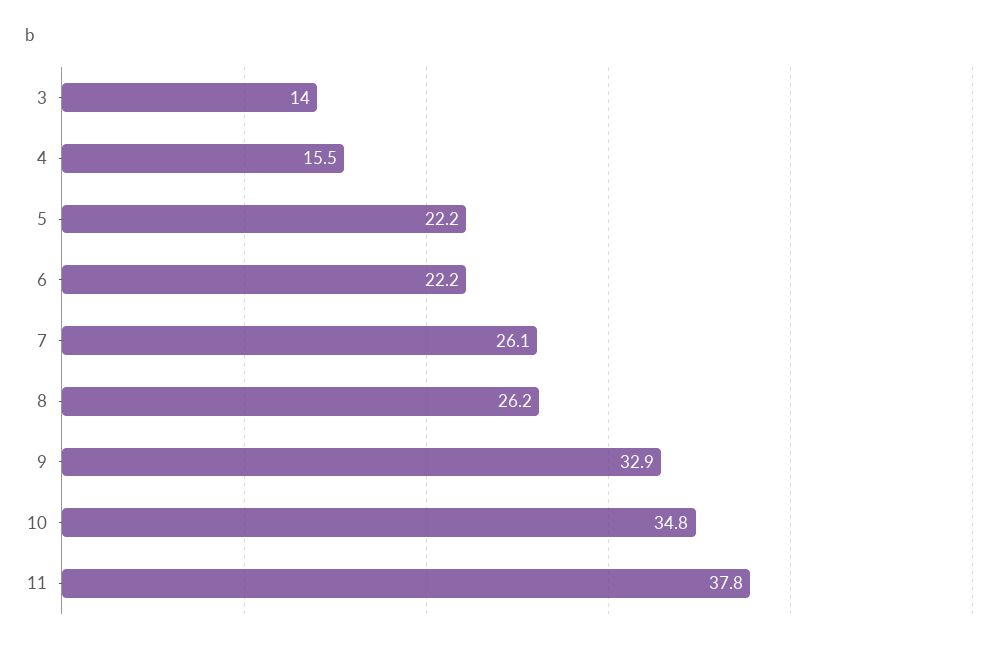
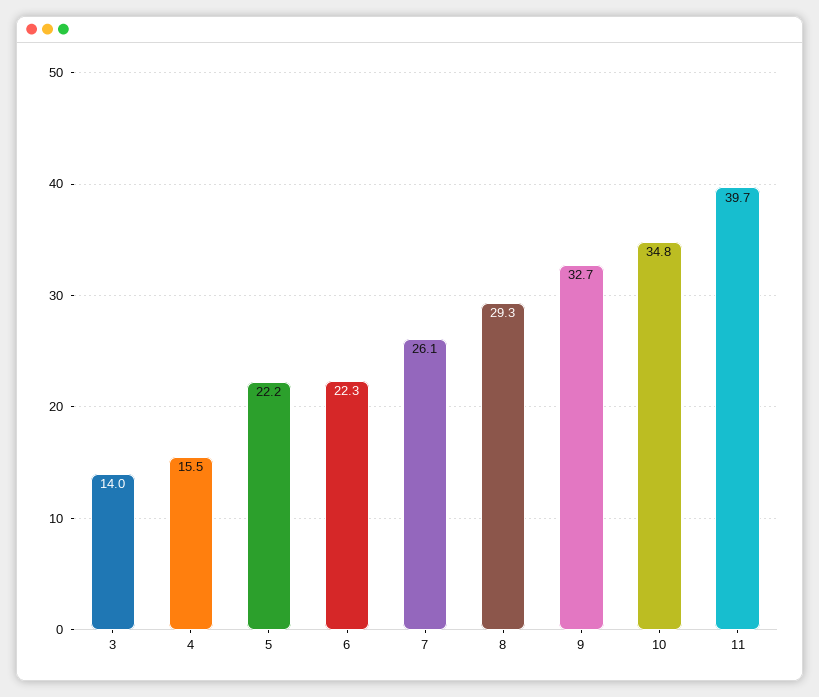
  {
    "3": 14,
    "4": 15.5,
    "5": 22.2,
-   "6": 22.2,
+   "6": 22.3,
    "7": 26.1,
-   "8": 26.2,
+   "8": 29.3,
-   "9": 32.9,
+   "9": 32.7,
    "10": 34.8,
-   "11": 37.8
+   "11": 39.7
  }

